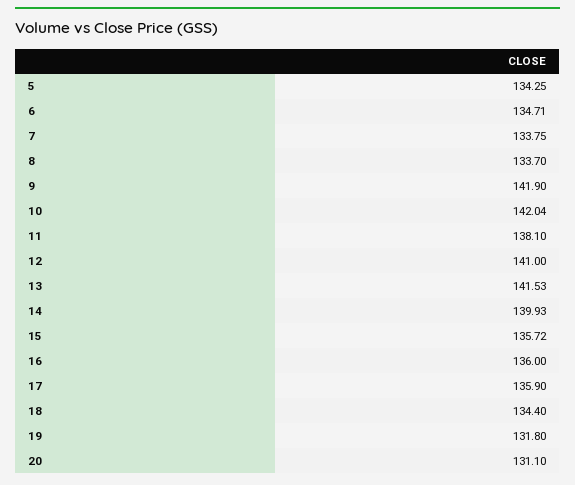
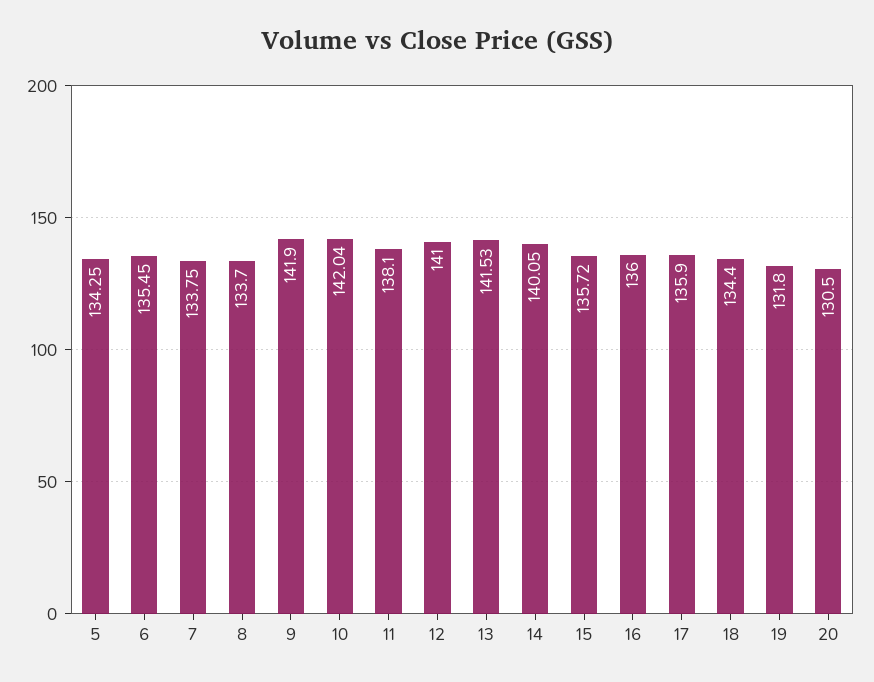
  {
    "5": 134.25,
-   "6": 134.71,
+   "6": 135.45,
    "7": 133.75,
    "8": 133.7,
    "9": 141.9,
    "10": 142.04,
    "11": 138.1,
    "12": 141,
    "13": 141.53,
-   "14": 139.93,
+   "14": 140.05,
    "15": 135.72,
    "16": 136,
    "17": 135.9,
    "18": 134.4,
    "19": 131.8,
-   "20": 131.1
+   "20": 130.5
  }

